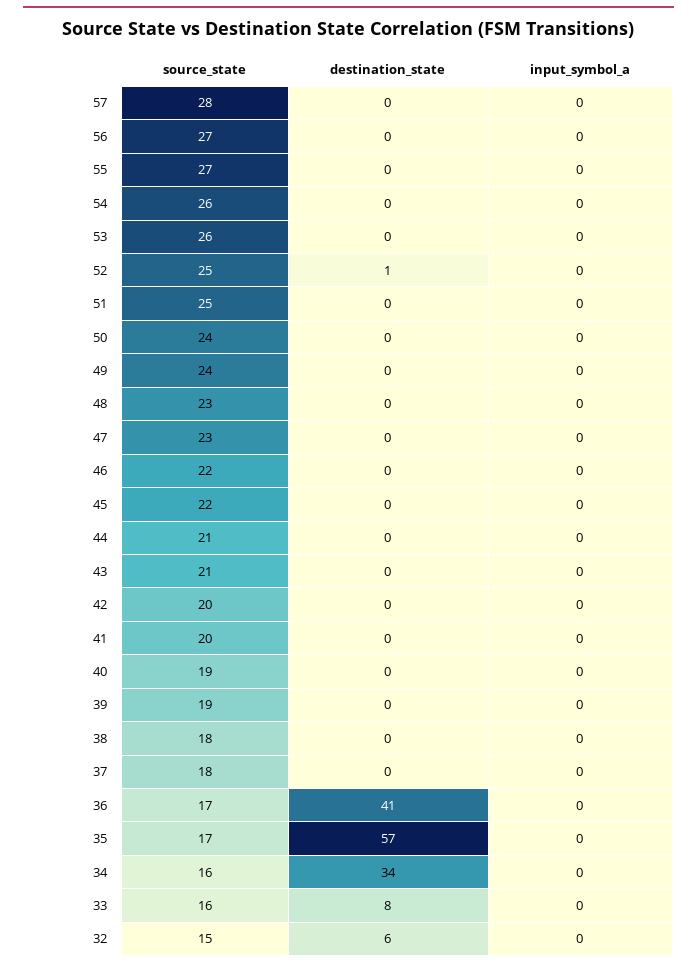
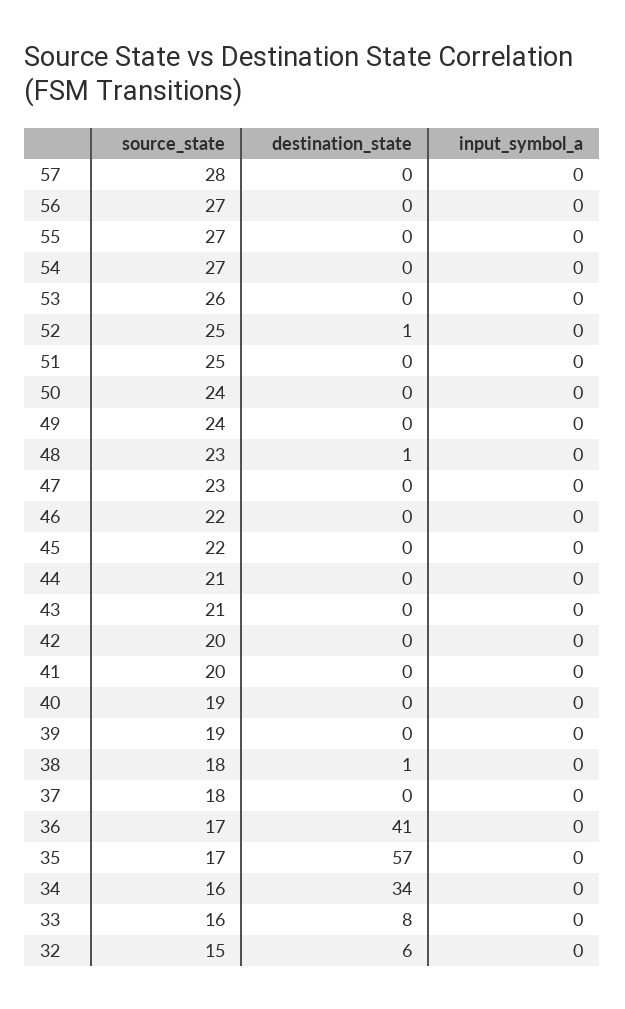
  {
    "source_state": {
      "57": 28,
      "56": 27,
      "55": 27,
-     "54": 26,
+     "54": 27,
      "53": 26,
      "52": 25,
      "51": 25,
      "50": 24,
      "49": 24,
      "48": 23,
      "47": 23,
      "46": 22,
      "45": 22,
      "44": 21,
      "43": 21,
      "42": 20,
      "41": 20,
      "40": 19,
      "39": 19,
      "38": 18,
      "37": 18,
      "36": 17,
      "35": 17,
      "34": 16,
      "33": 16,
      "32": 15
    },
    "destination_state": {
      "57": 0,
      "56": 0,
      "55": 0,
      "54": 0,
      "53": 0,
      "52": 1,
      "51": 0,
      "50": 0,
      "49": 0,
-     "48": 0,
+     "48": 1,
      "47": 0,
      "46": 0,
      "45": 0,
      "44": 0,
      "43": 0,
      "42": 0,
      "41": 0,
      "40": 0,
      "39": 0,
-     "38": 0,
+     "38": 1,
      "37": 0,
      "36": 41,
      "35": 57,
      "34": 34,
      "33": 8,
      "32": 6
    },
    "input_symbol_a": {
      "57": 0,
      "56": 0,
      "55": 0,
      "54": 0,
      "53": 0,
      "52": 0,
      "51": 0,
      "50": 0,
      "49": 0,
      "48": 0,
      "47": 0,
      "46": 0,
      "45": 0,
      "44": 0,
      "43": 0,
      "42": 0,
      "41": 0,
      "40": 0,
      "39": 0,
      "38": 0,
      "37": 0,
      "36": 0,
      "35": 0,
      "34": 0,
      "33": 0,
      "32": 0
    }
  }

